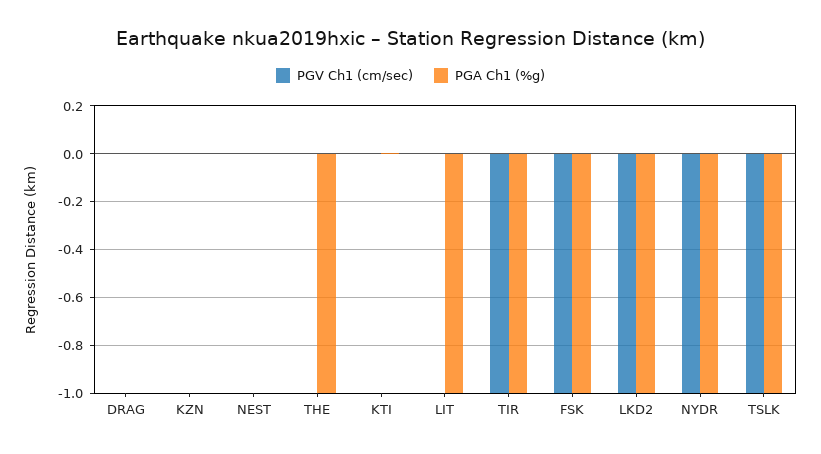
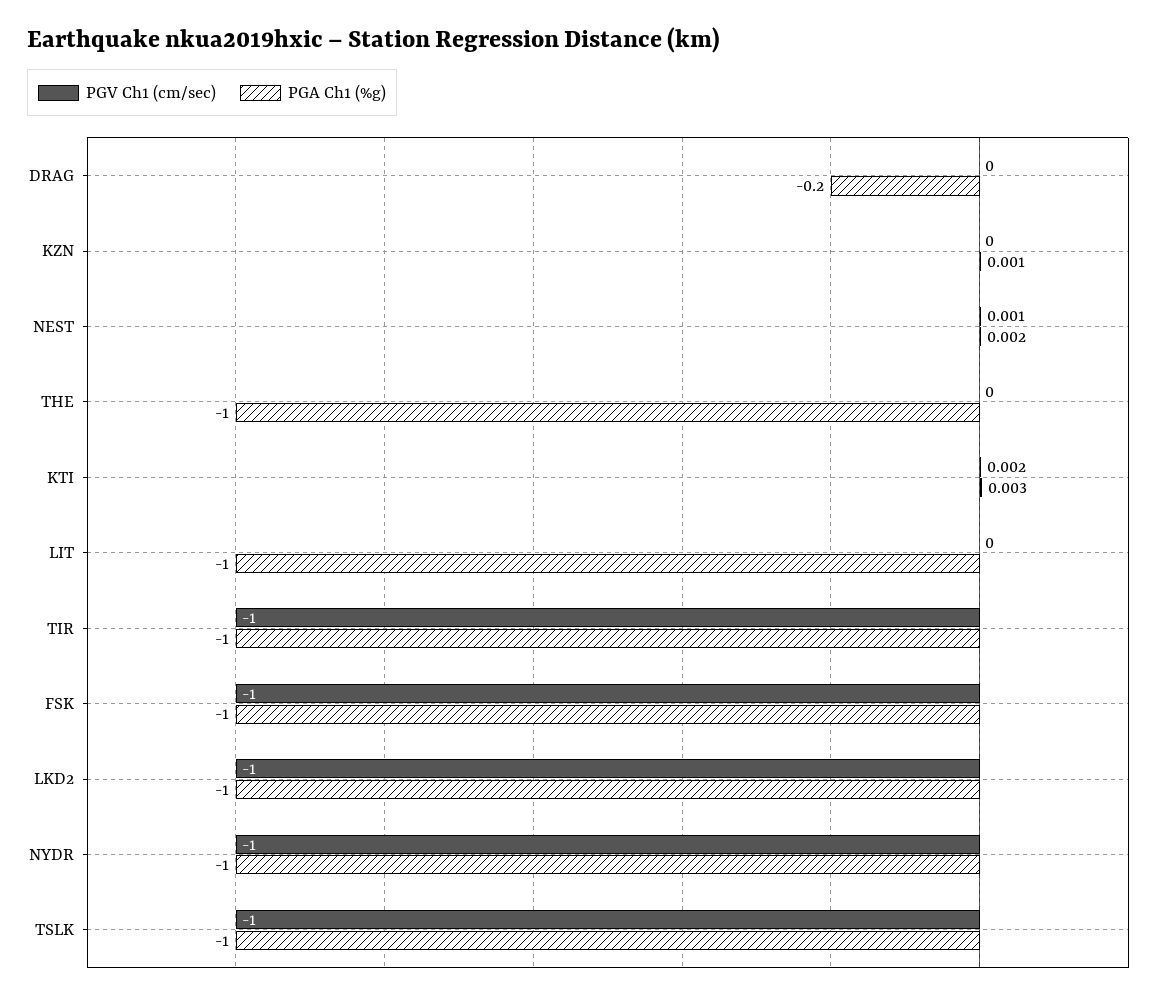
  {
    "PGV Ch1 (cm/sec)": {
      "DRAG": 0,
      "KZN": 0,
      "NEST": 0.001,
      "THE": 0,
      "KTI": 0.002,
      "LIT": 0,
      "TIR": -1,
      "FSK": -1,
      "LKD2": -1,
      "NYDR": -1,
      "TSLK": -1
    },
    "PGA Ch1 (%g)": {
-     "DRAG": 0,
+     "DRAG": -0.2,
      "KZN": 0.001,
      "NEST": 0.002,
      "THE": -1,
      "KTI": 0.003,
      "LIT": -1,
      "TIR": -1,
      "FSK": -1,
      "LKD2": -1,
      "NYDR": -1,
      "TSLK": -1
    }
  }

